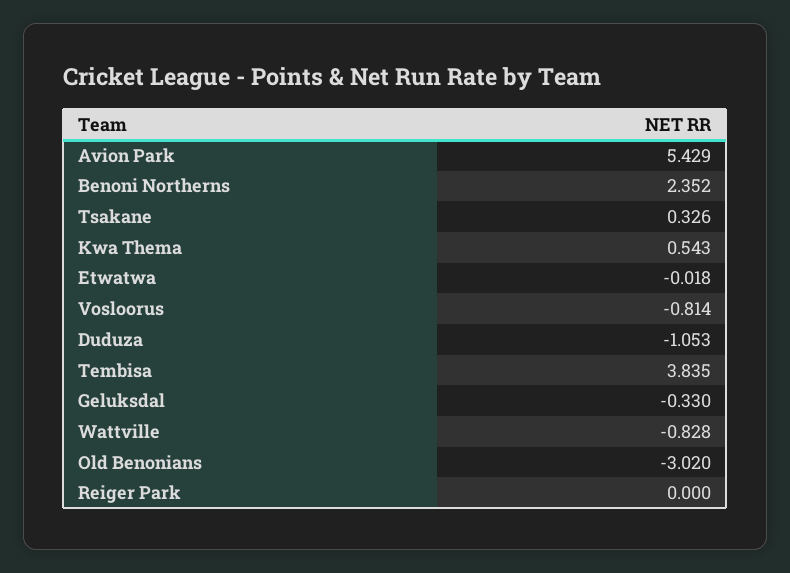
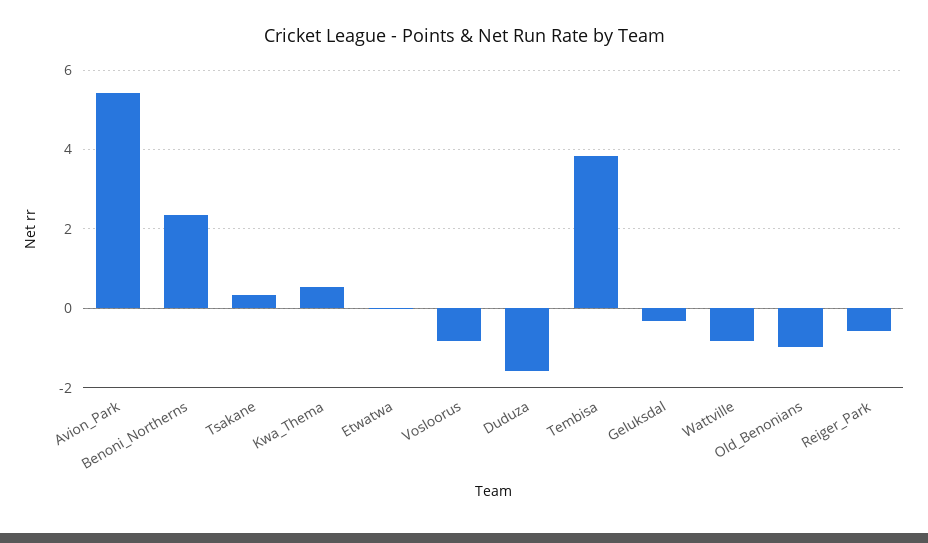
  {
    "Avion Park": 5.429,
    "Benoni Northerns": 2.352,
    "Tsakane": 0.326,
    "Kwa Thema": 0.543,
    "Etwatwa": -0.018,
    "Vosloorus": -0.814,
-   "Duduza": -1.053,
+   "Duduza": -1.6,
    "Tembisa": 3.835,
    "Geluksdal": -0.33,
    "Wattville": -0.828,
-   "Old Benonians": -3.02,
+   "Old Benonians": -1,
-   "Reiger Park": 0
+   "Reiger Park": -0.6
  }

